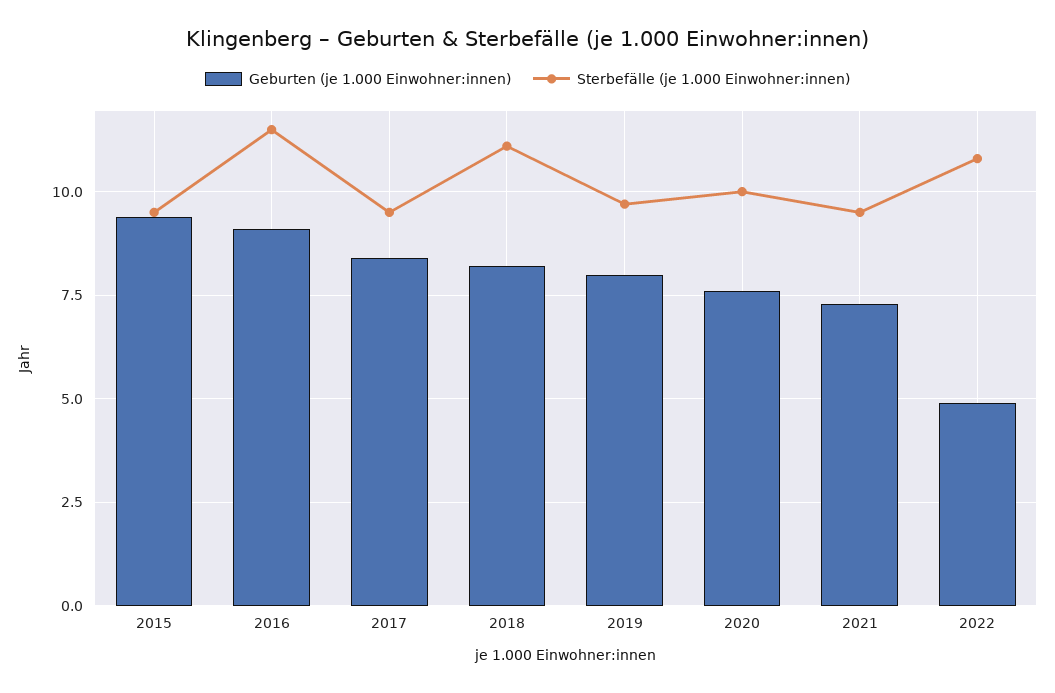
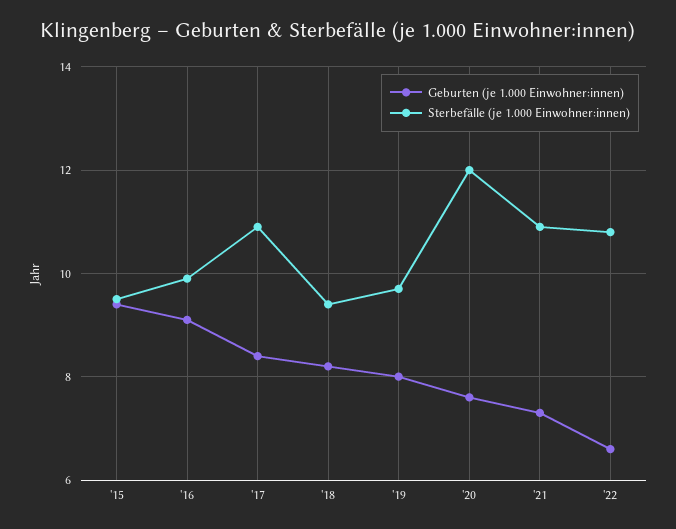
  {
    "Geburten (je 1.000 Einwohner:innen)": {
      "2015": 9.5,
      "2016": 9,
      "2017": 8.5,
      "2018": 8,
      "2019": 8,
      "2020": 7.5,
      "2021": 7.5,
-     "2022": 5
+     "2022": 6.5
    },
    "Sterbefälle (je 1.000 Einwohner:innen)": {
      "2015": 9.5,
-     "2016": 11.5,
+     "2016": 10,
-     "2017": 9.5,
+     "2017": 11,
-     "2018": 11,
+     "2018": 9.5,
      "2019": 9.5,
-     "2020": 10,
+     "2020": 12,
-     "2021": 9.5,
+     "2021": 11,
      "2022": 11
    }
  }

